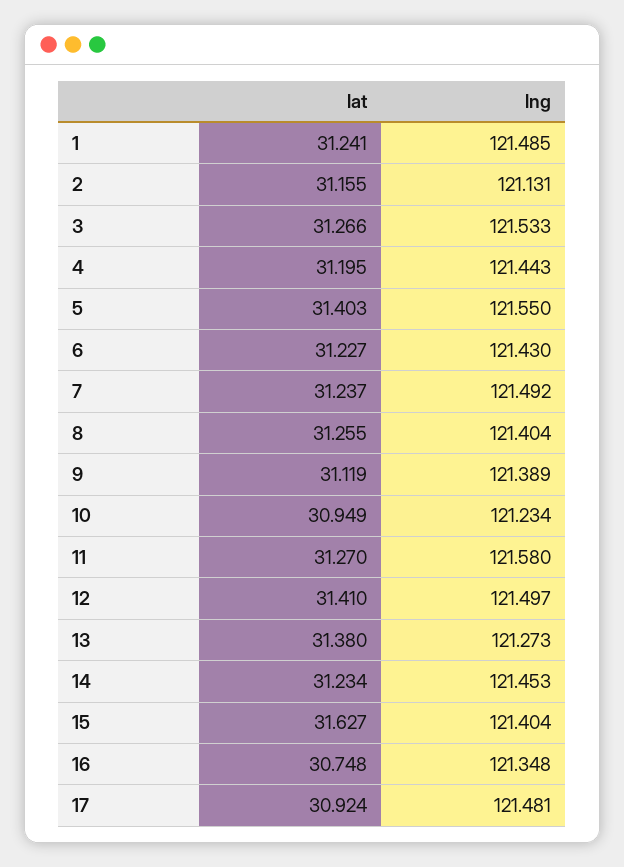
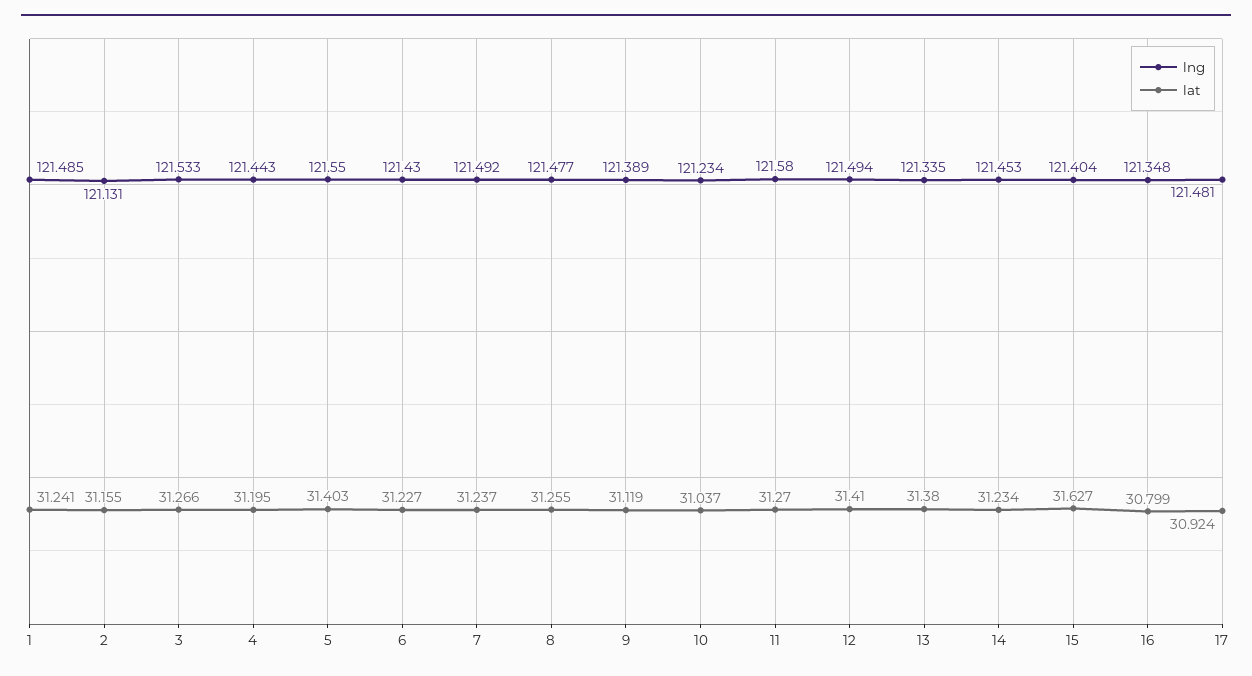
  {
    "lat": {
      "1": 31.241,
      "2": 31.155,
      "3": 31.266,
      "4": 31.195,
      "5": 31.403,
      "6": 31.227,
      "7": 31.237,
      "8": 31.255,
      "9": 31.119,
-     "10": 30.949,
+     "10": 31.037,
      "11": 31.27,
      "12": 31.41,
      "13": 31.38,
      "14": 31.234,
      "15": 31.627,
-     "16": 30.748,
+     "16": 30.799,
      "17": 30.924
    },
    "lng": {
      "1": 121.485,
      "2": 121.131,
      "3": 121.533,
      "4": 121.443,
      "5": 121.55,
      "6": 121.43,
      "7": 121.492,
-     "8": 121.404,
+     "8": 121.477,
      "9": 121.389,
      "10": 121.234,
      "11": 121.58,
-     "12": 121.497,
+     "12": 121.494,
-     "13": 121.273,
+     "13": 121.335,
      "14": 121.453,
      "15": 121.404,
      "16": 121.348,
      "17": 121.481
    }
  }

